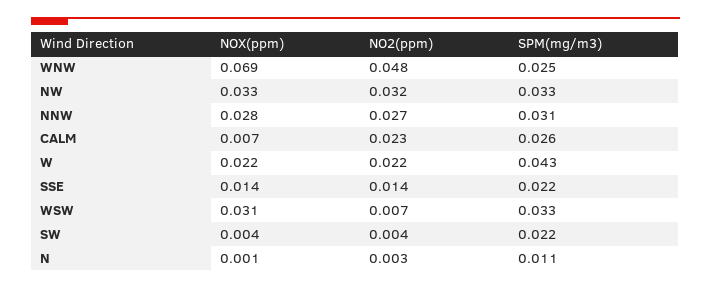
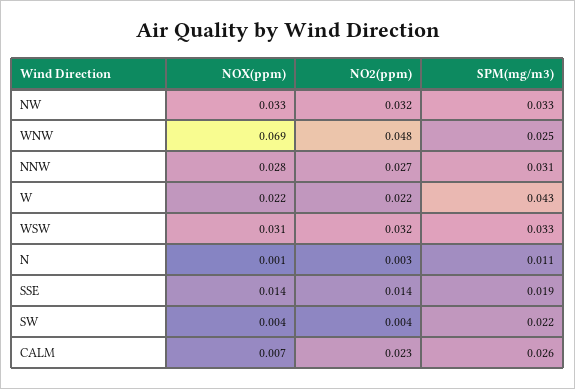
  {
    "NOX(ppm)": {
      "WNW": 0.069,
      "NW": 0.033,
      "NNW": 0.028,
      "CALM": 0.007,
      "W": 0.022,
      "SSE": 0.014,
      "WSW": 0.031,
      "SW": 0.004,
      "N": 0.001
    },
    "NO2(ppm)": {
      "WNW": 0.048,
      "NW": 0.032,
      "NNW": 0.027,
      "CALM": 0.023,
      "W": 0.022,
      "SSE": 0.014,
-     "WSW": 0.007,
+     "WSW": 0.032,
      "SW": 0.004,
      "N": 0.003
    },
    "SPM(mg/m3)": {
      "WNW": 0.025,
      "NW": 0.033,
      "NNW": 0.031,
      "CALM": 0.026,
      "W": 0.043,
-     "SSE": 0.022,
+     "SSE": 0.019,
      "WSW": 0.033,
      "SW": 0.022,
      "N": 0.011
    }
  }

